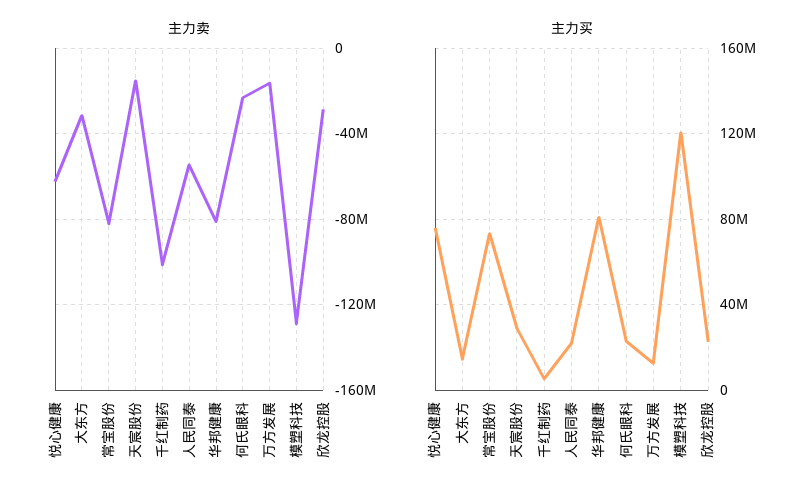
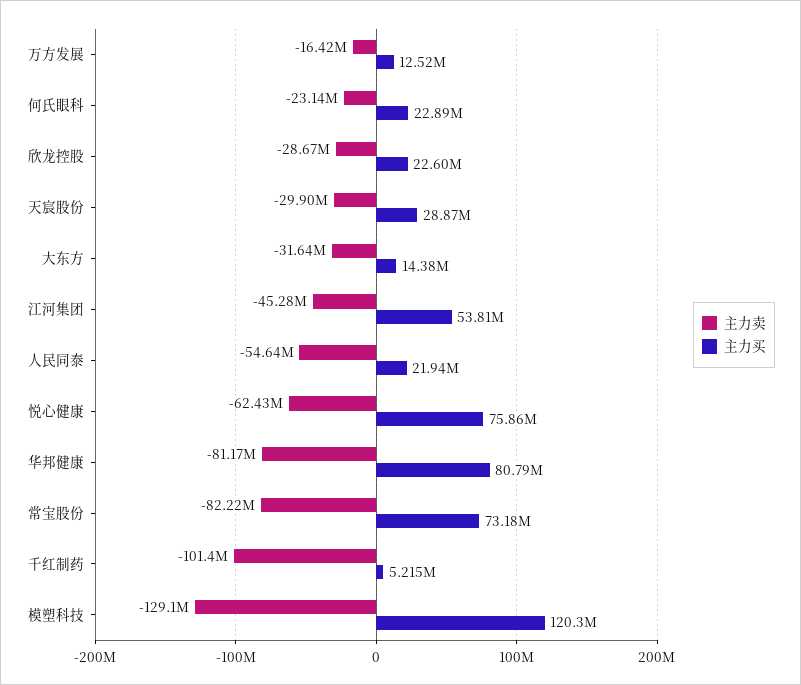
  {
    "主力卖": {
      "悦心健康": -62430000,
      "大东方": -31640000,
      "常宝股份": -82220000,
-     "天宸股份": -15000000,
+     "天宸股份": -29900000,
      "千红制药": -101400000,
      "人民同泰": -54640000,
      "华邦健康": -81170000,
      "何氏眼科": -23140000,
      "万方发展": -16420000,
      "模塑科技": -129100000,
-     "欣龙控股": -28670000
+     "欣龙控股": -28670000,
+     "江河集团": -45280000
    },
    "主力买": {
      "悦心健康": 75860000,
      "大东方": 14380000,
      "常宝股份": 73180000,
      "天宸股份": 28870000,
      "千红制药": 5215000,
      "人民同泰": 21940000,
      "华邦健康": 80790000,
      "何氏眼科": 22890000,
      "万方发展": 12520000,
      "模塑科技": 120300000,
-     "欣龙控股": 22600000
+     "欣龙控股": 22600000,
+     "江河集团": 53810000
    }
  }

